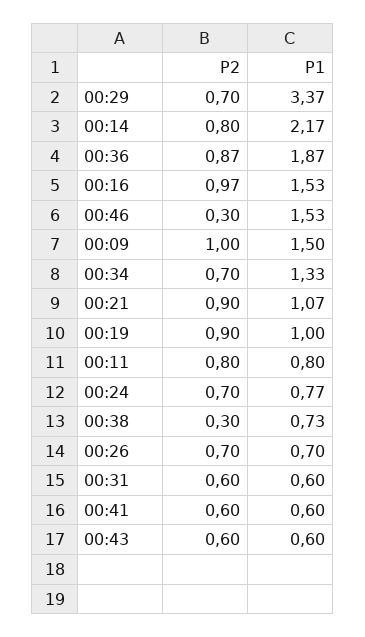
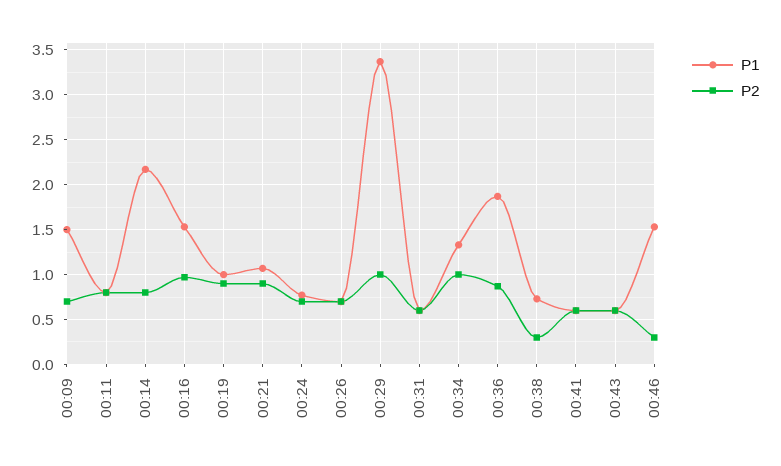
  {
    "P2": {
-     "00:29": 0.7,
+     "00:29": 1,
      "00:14": 0.8,
      "00:36": 0.87,
      "00:16": 0.97,
      "00:46": 0.3,
-     "00:09": 1,
+     "00:09": 0.7,
-     "00:34": 0.7,
+     "00:34": 1,
      "00:21": 0.9,
      "00:19": 0.9,
      "00:11": 0.8,
      "00:24": 0.7,
      "00:38": 0.3,
      "00:26": 0.7,
      "00:31": 0.6,
      "00:41": 0.6,
      "00:43": 0.6
    },
    "P1": {
      "00:29": 3.37,
      "00:14": 2.17,
      "00:36": 1.87,
      "00:16": 1.53,
      "00:46": 1.53,
      "00:09": 1.5,
      "00:34": 1.33,
      "00:21": 1.07,
      "00:19": 1,
      "00:11": 0.8,
      "00:24": 0.77,
      "00:38": 0.73,
      "00:26": 0.7,
      "00:31": 0.6,
      "00:41": 0.6,
      "00:43": 0.6
    }
  }

